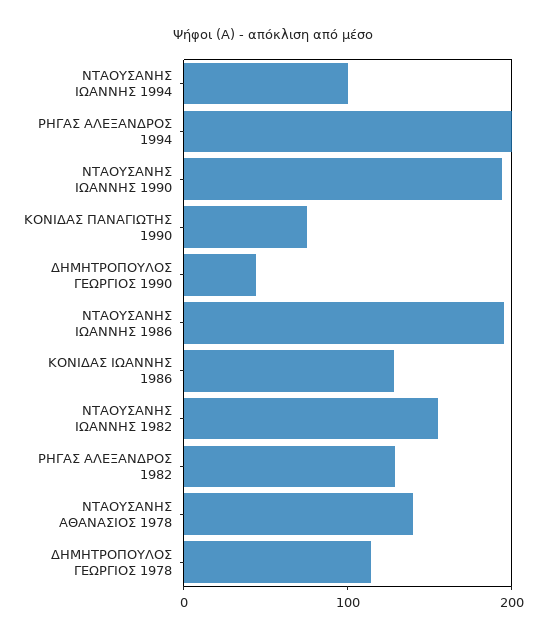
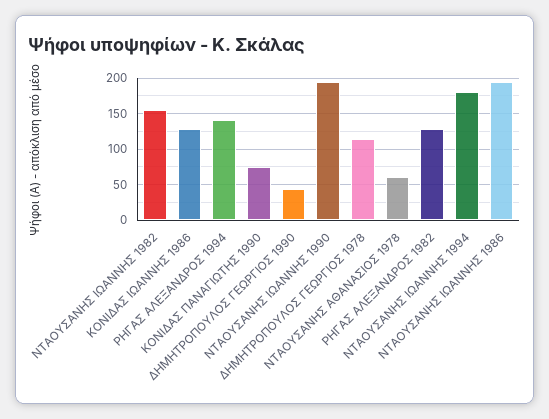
  {
-   "ΝΤΑΟΥΣΑΝΗΣ ΙΩΑΝΝΗΣ 1994": 100,
+   "ΝΤΑΟΥΣΑΝΗΣ ΙΩΑΝΝΗΣ 1994": 180,
-   "ΡΗΓΑΣ ΑΛΕΞΑΝΔΡΟΣ 1994": 200,
+   "ΡΗΓΑΣ ΑΛΕΞΑΝΔΡΟΣ 1994": 140,
    "ΝΤΑΟΥΣΑΝΗΣ ΙΩΑΝΝΗΣ 1990": 190,
    "ΚΟΝΙΔΑΣ ΠΑΝΑΓΙΩΤΗΣ 1990": 80,
    "ΔΗΜΗΤΡΟΠΟΥΛΟΣ ΓΕΩΡΓΙΟΣ 1990": 40,
    "ΝΤΑΟΥΣΑΝΗΣ ΙΩΑΝΝΗΣ 1986": 200,
    "ΚΟΝΙΔΑΣ ΙΩΑΝΝΗΣ 1986": 130,
    "ΝΤΑΟΥΣΑΝΗΣ ΙΩΑΝΝΗΣ 1982": 160,
    "ΡΗΓΑΣ ΑΛΕΞΑΝΔΡΟΣ 1982": 130,
-   "ΝΤΑΟΥΣΑΝΗΣ ΑΘΑΝΑΣΙΟΣ 1978": 140,
+   "ΝΤΑΟΥΣΑΝΗΣ ΑΘΑΝΑΣΙΟΣ 1978": 60,
    "ΔΗΜΗΤΡΟΠΟΥΛΟΣ ΓΕΩΡΓΙΟΣ 1978": 110
  }

